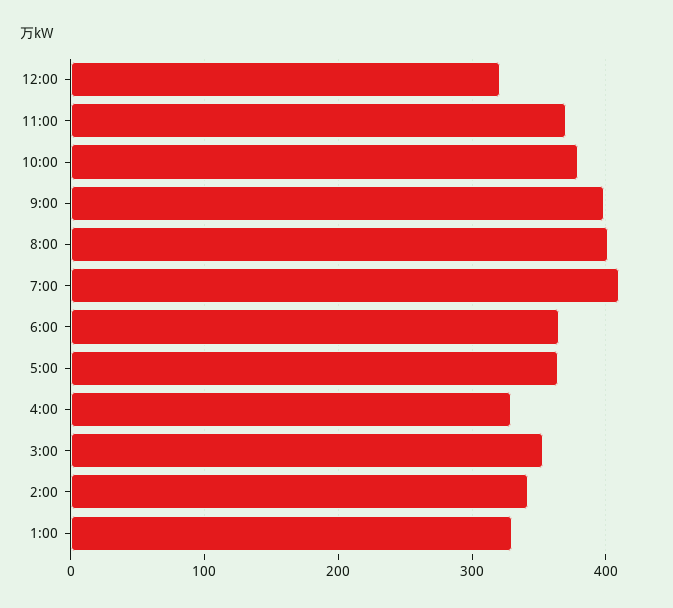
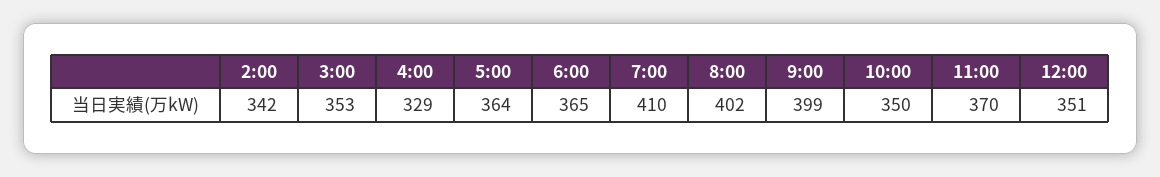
  {
-   "12:00": 320,
+   "12:00": 351,
    "11:00": 370,
-   "10:00": 380,
+   "10:00": 350,
    "9:00": 399,
    "8:00": 402,
    "7:00": 410,
    "6:00": 365,
    "5:00": 364,
    "4:00": 329,
    "3:00": 353,
-   "2:00": 342,
+   "2:00": 342
-   "1:00": 330
  }

